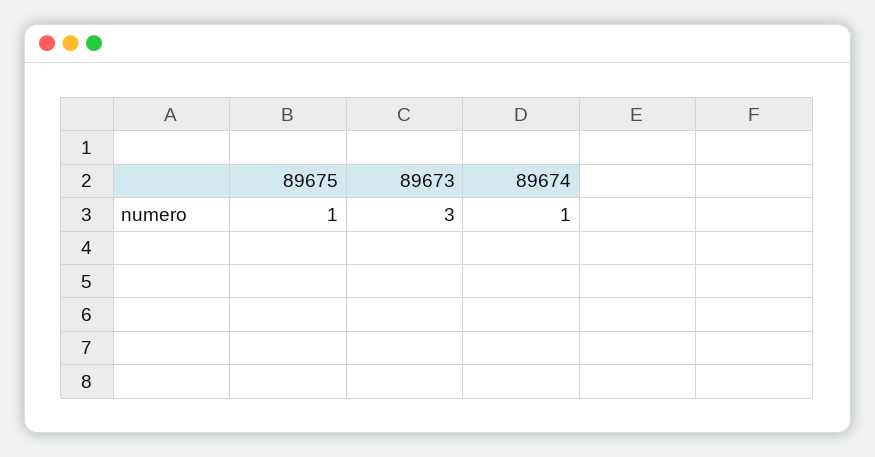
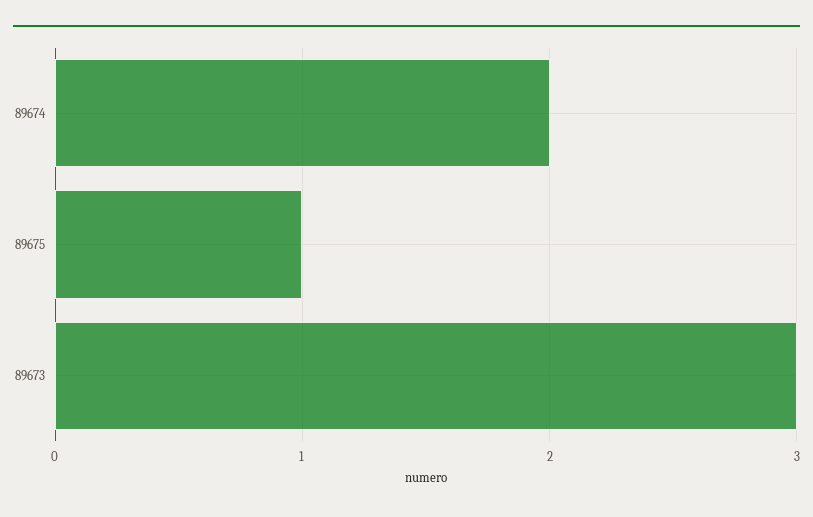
  {
    "89675": 1,
    "89673": 3,
-   "89674": 1
+   "89674": 2
  }

